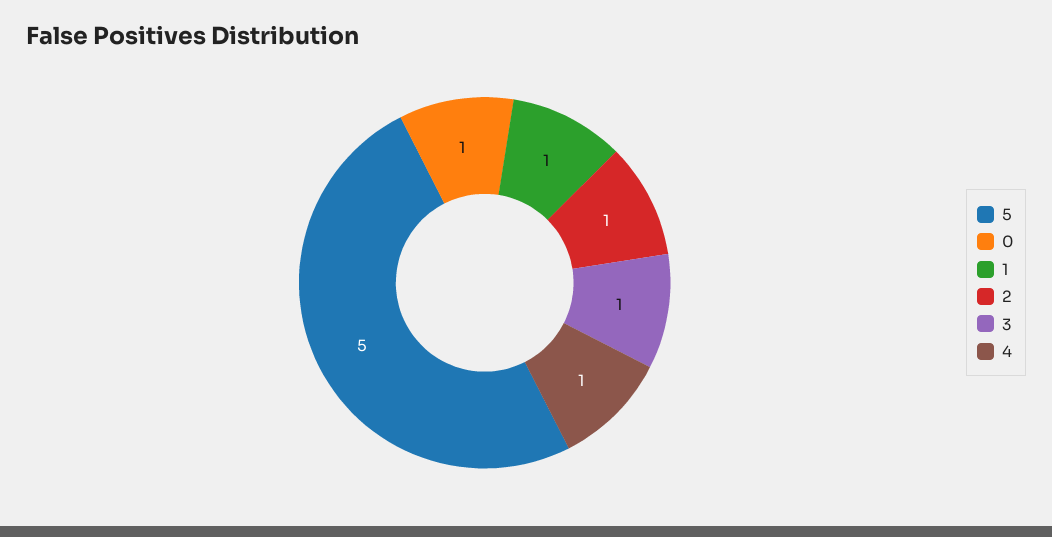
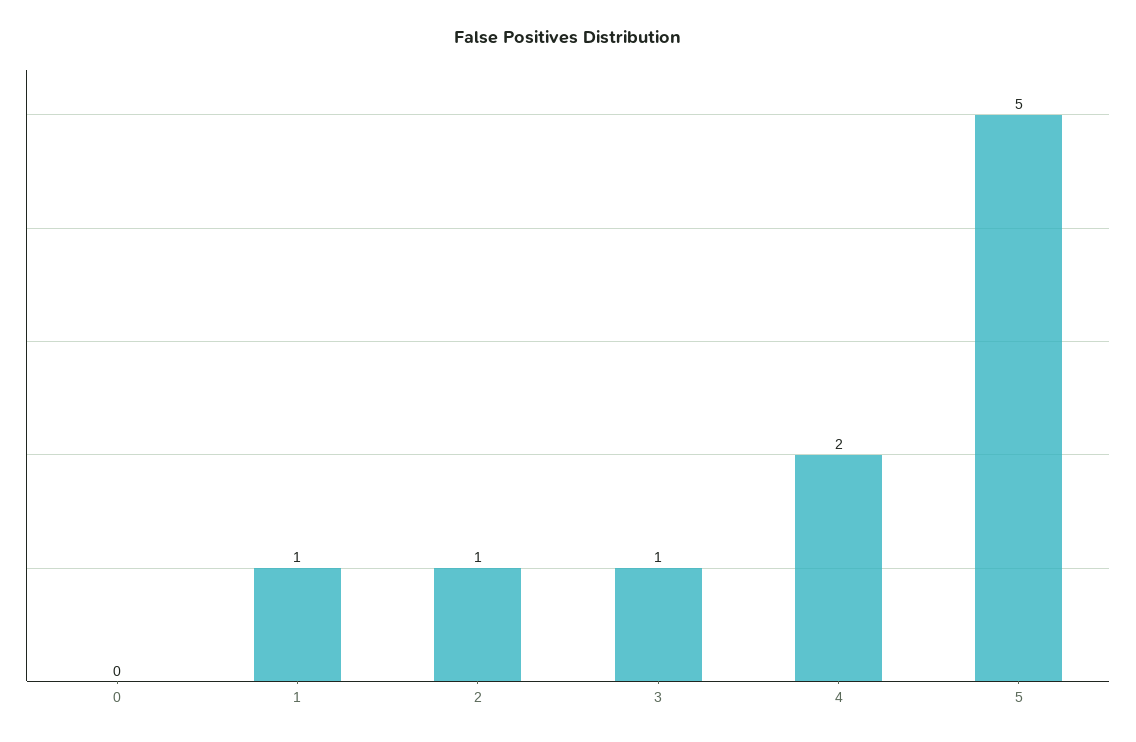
  {
    "5": 5,
-   "0": 1,
+   "0": 0,
    "1": 1,
    "2": 1,
    "3": 1,
-   "4": 1
+   "4": 2
  }

